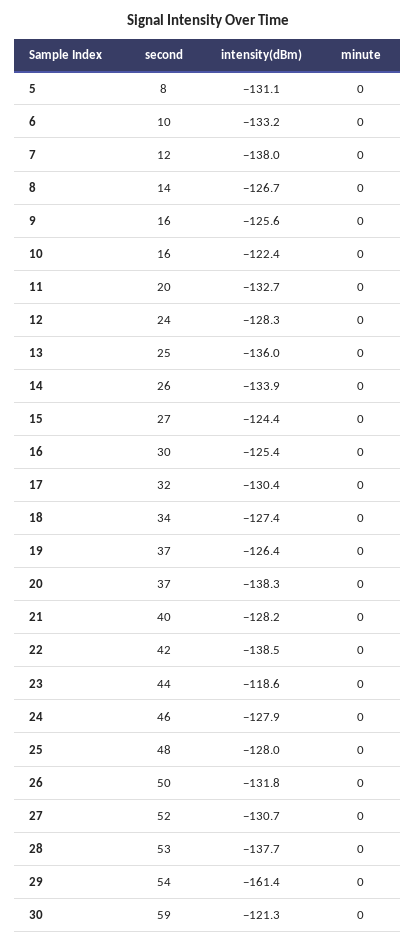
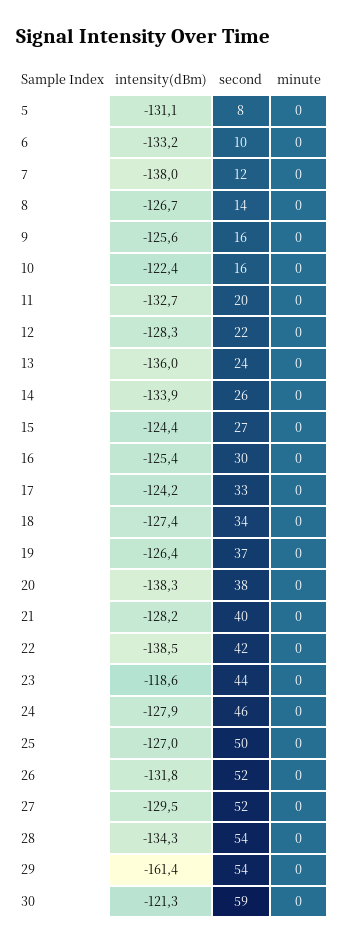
  {
    "second": {
      "5": 8,
      "6": 10,
      "7": 12,
      "8": 14,
      "9": 16,
      "10": 16,
      "11": 20,
-     "12": 24,
+     "12": 22,
-     "13": 25,
+     "13": 24,
      "14": 26,
      "15": 27,
      "16": 30,
-     "17": 32,
+     "17": 33,
      "18": 34,
      "19": 37,
-     "20": 37,
+     "20": 38,
      "21": 40,
      "22": 42,
      "23": 44,
      "24": 46,
-     "25": 48,
+     "25": 50,
-     "26": 50,
+     "26": 52,
      "27": 52,
-     "28": 53,
+     "28": 54,
      "29": 54,
      "30": 59
    },
    "intensity(dBm)": {
      "5": -131.1,
      "6": -133.2,
      "7": -138,
      "8": -126.7,
      "9": -125.6,
      "10": -122.4,
      "11": -132.7,
      "12": -128.3,
      "13": -136,
      "14": -133.9,
      "15": -124.4,
      "16": -125.4,
-     "17": -130.4,
+     "17": -124.2,
      "18": -127.4,
      "19": -126.4,
      "20": -138.3,
      "21": -128.2,
      "22": -138.5,
      "23": -118.6,
      "24": -127.9,
-     "25": -128,
+     "25": -127,
      "26": -131.8,
-     "27": -130.7,
+     "27": -129.5,
-     "28": -137.7,
+     "28": -134.3,
      "29": -161.4,
      "30": -121.3
    },
    "minute": {
      "5": 0,
      "6": 0,
      "7": 0,
      "8": 0,
      "9": 0,
      "10": 0,
      "11": 0,
      "12": 0,
      "13": 0,
      "14": 0,
      "15": 0,
      "16": 0,
      "17": 0,
      "18": 0,
      "19": 0,
      "20": 0,
      "21": 0,
      "22": 0,
      "23": 0,
      "24": 0,
      "25": 0,
      "26": 0,
      "27": 0,
      "28": 0,
      "29": 0,
      "30": 0
    }
  }

